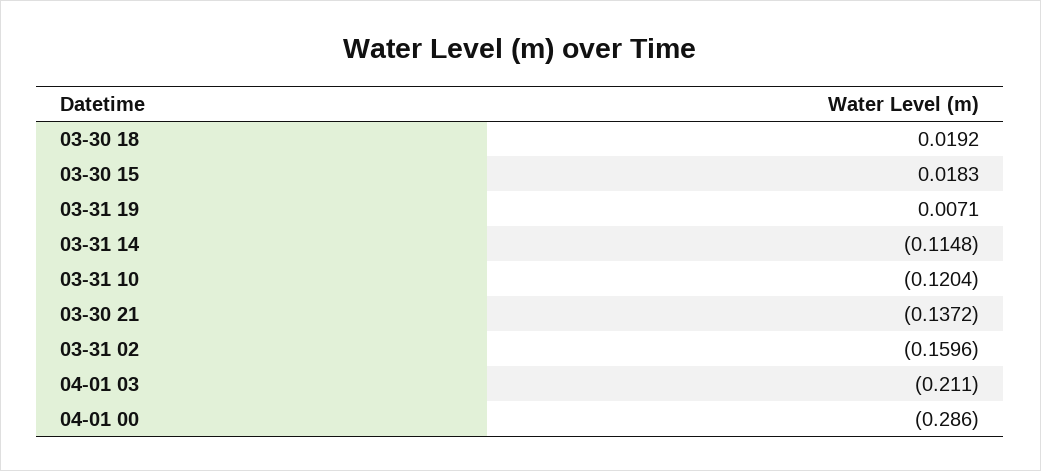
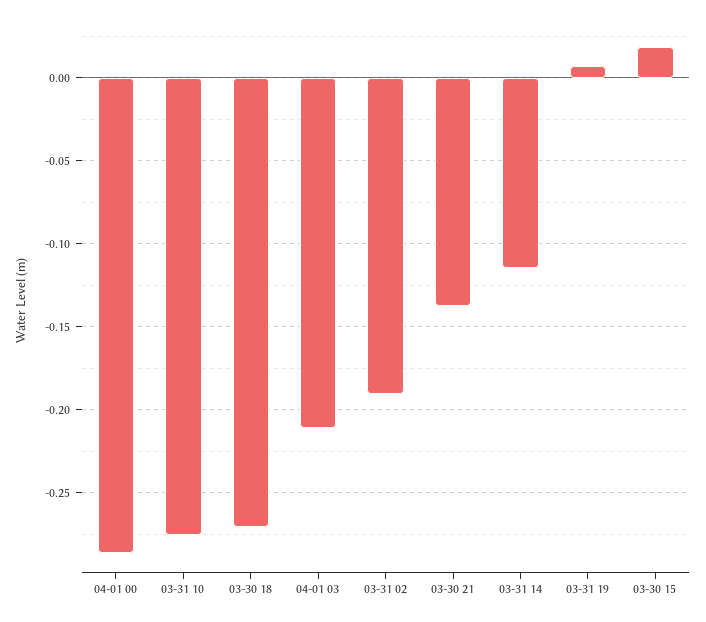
  {
-   "03-30 18": 0.0192,
+   "03-30 18": -0.27,
    "03-30 15": 0.0183,
    "03-31 19": 0.0071,
    "03-31 14": -0.1148,
-   "03-31 10": -0.1204,
+   "03-31 10": -0.275,
    "03-30 21": -0.1372,
-   "03-31 02": -0.1596,
+   "03-31 02": -0.19,
    "04-01 03": -0.211,
    "04-01 00": -0.286
  }

